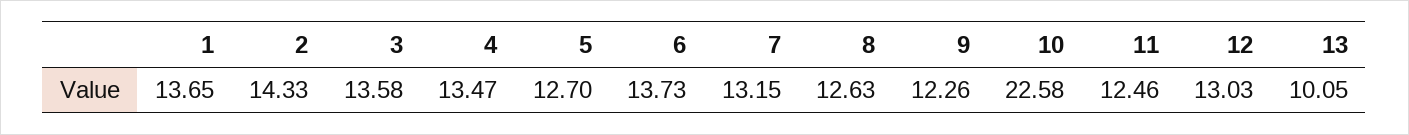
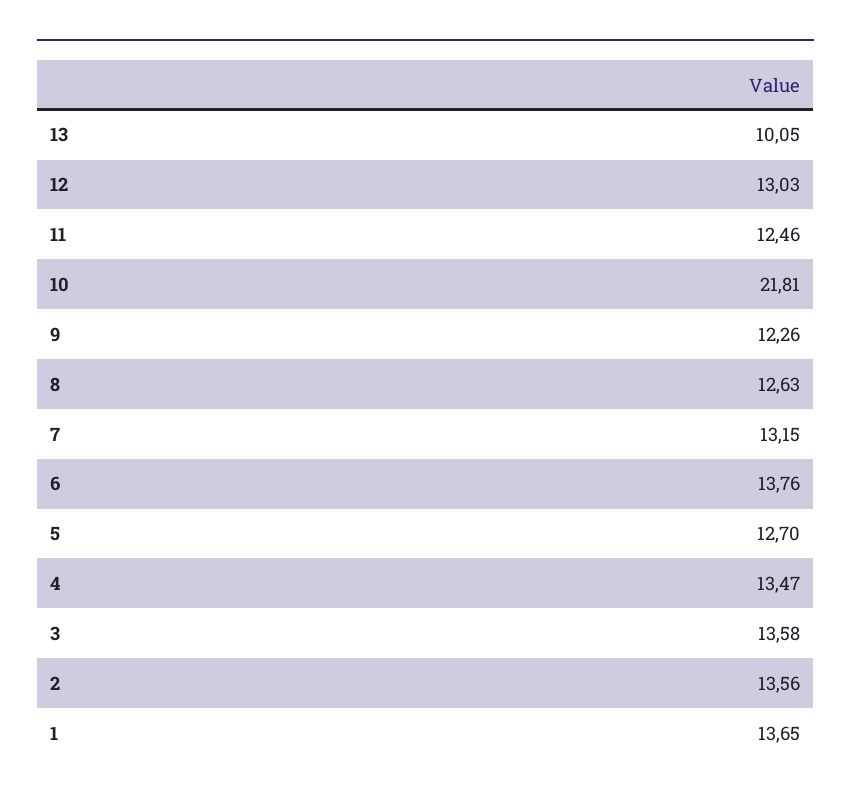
  {
    "1": 13.65,
-   "2": 14.33,
+   "2": 13.56,
    "3": 13.58,
    "4": 13.47,
    "5": 12.7,
-   "6": 13.73,
+   "6": 13.76,
    "7": 13.15,
    "8": 12.63,
    "9": 12.26,
-   "10": 22.58,
+   "10": 21.81,
    "11": 12.46,
    "12": 13.03,
    "13": 10.05
  }

